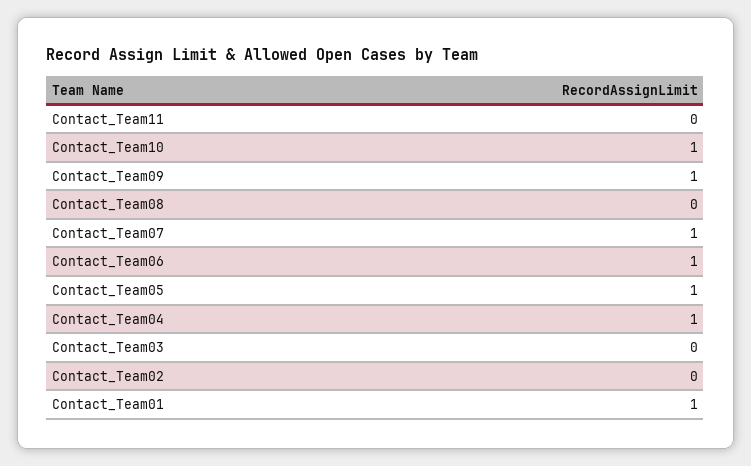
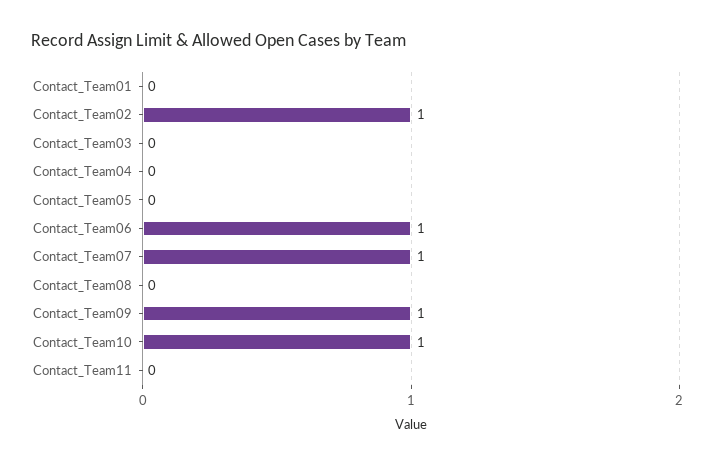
  {
    "Contact_Team11": 0,
    "Contact_Team10": 1,
    "Contact_Team09": 1,
    "Contact_Team08": 0,
    "Contact_Team07": 1,
    "Contact_Team06": 1,
-   "Contact_Team05": 1,
+   "Contact_Team05": 0,
-   "Contact_Team04": 1,
+   "Contact_Team04": 0,
    "Contact_Team03": 0,
-   "Contact_Team02": 0,
+   "Contact_Team02": 1,
-   "Contact_Team01": 1
+   "Contact_Team01": 0
  }

